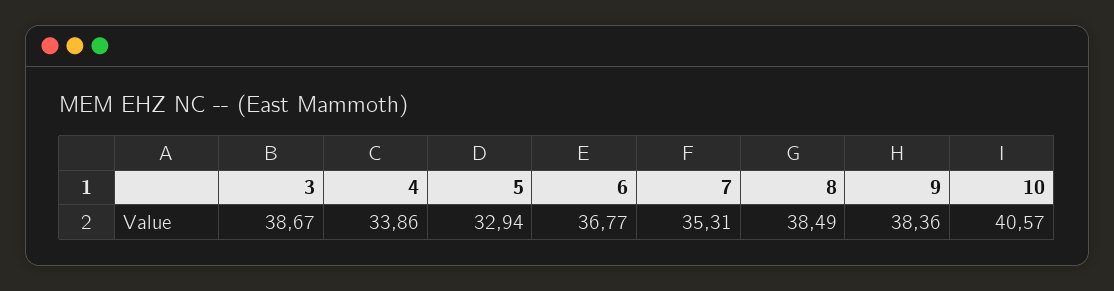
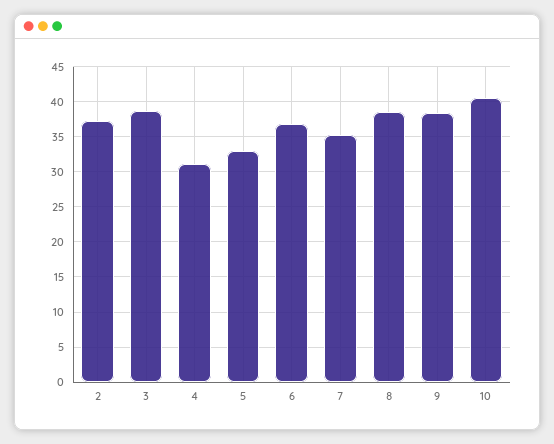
  {
    "3": 38.67,
-   "4": 33.86,
+   "4": 31,
    "5": 32.94,
    "6": 36.77,
    "7": 35.31,
    "8": 38.49,
    "9": 38.36,
-   "10": 40.57
+   "10": 40.57,
+   "2": 37
  }

